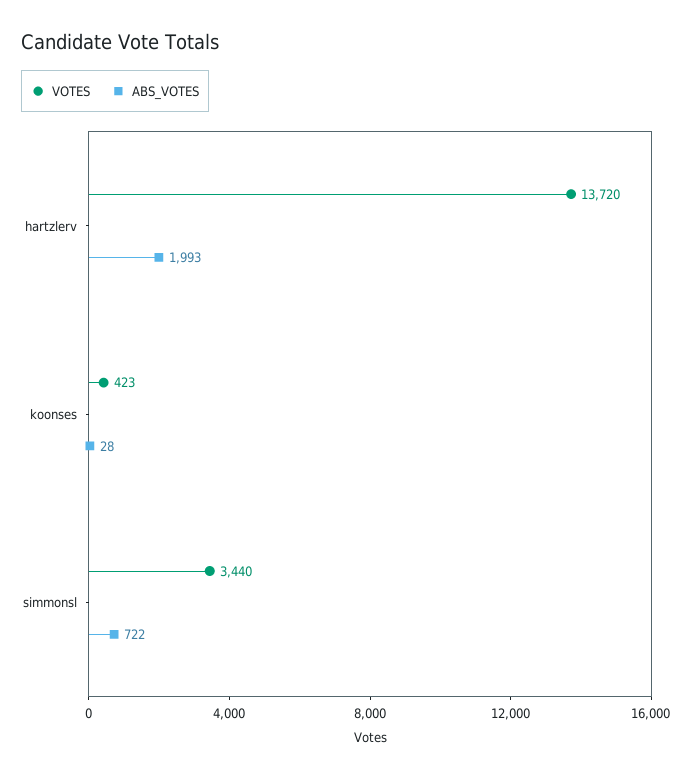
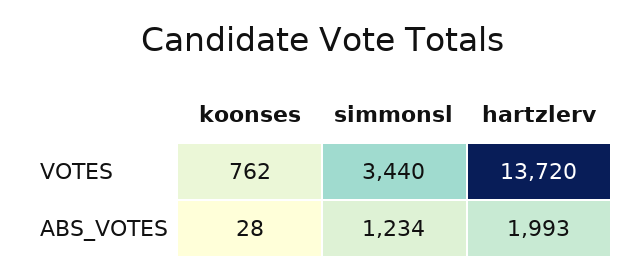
  {
    "VOTES": {
      "hartzlerv": 13720,
-     "koonses": 423,
+     "koonses": 762,
      "simmonsl": 3440
    },
    "ABS_VOTES": {
      "hartzlerv": 1993,
      "koonses": 28,
-     "simmonsl": 722
+     "simmonsl": 1234
    }
  }

